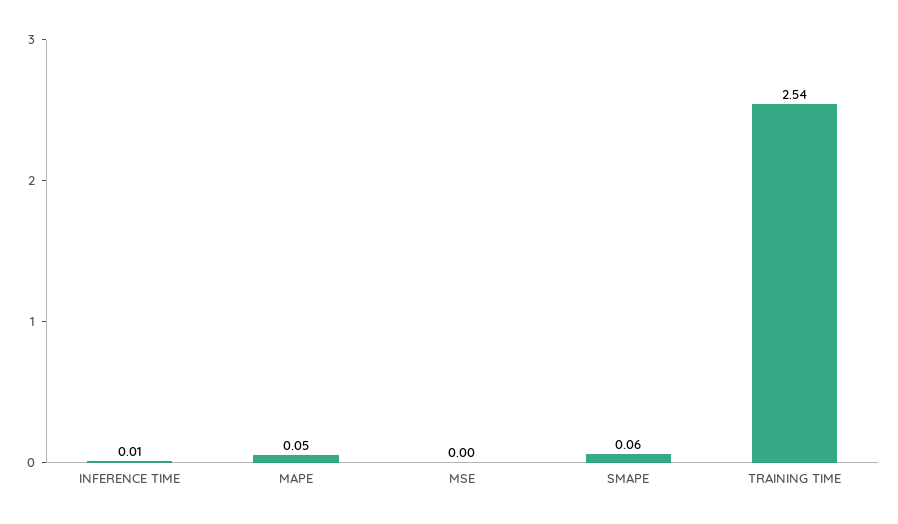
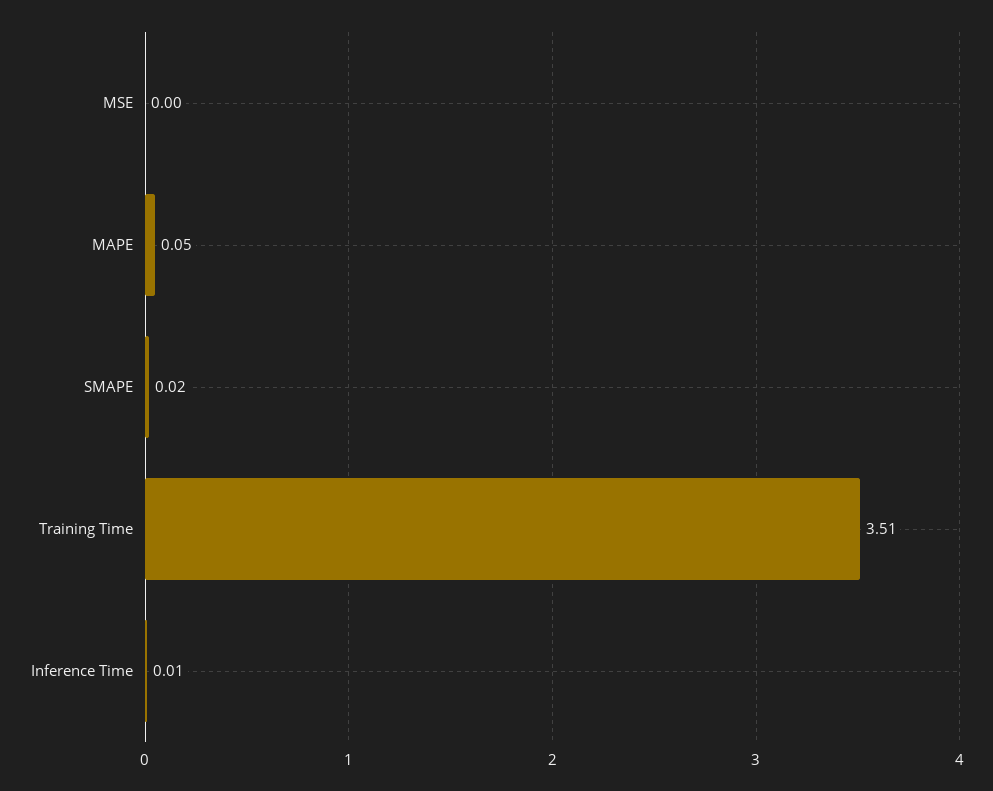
  {
    "INFERENCE TIME": 0.01,
    "MAPE": 0.05,
    "MSE": 0,
-   "SMAPE": 0.06,
+   "SMAPE": 0.02,
-   "TRAINING TIME": 2.54
+   "TRAINING TIME": 3.51
  }

